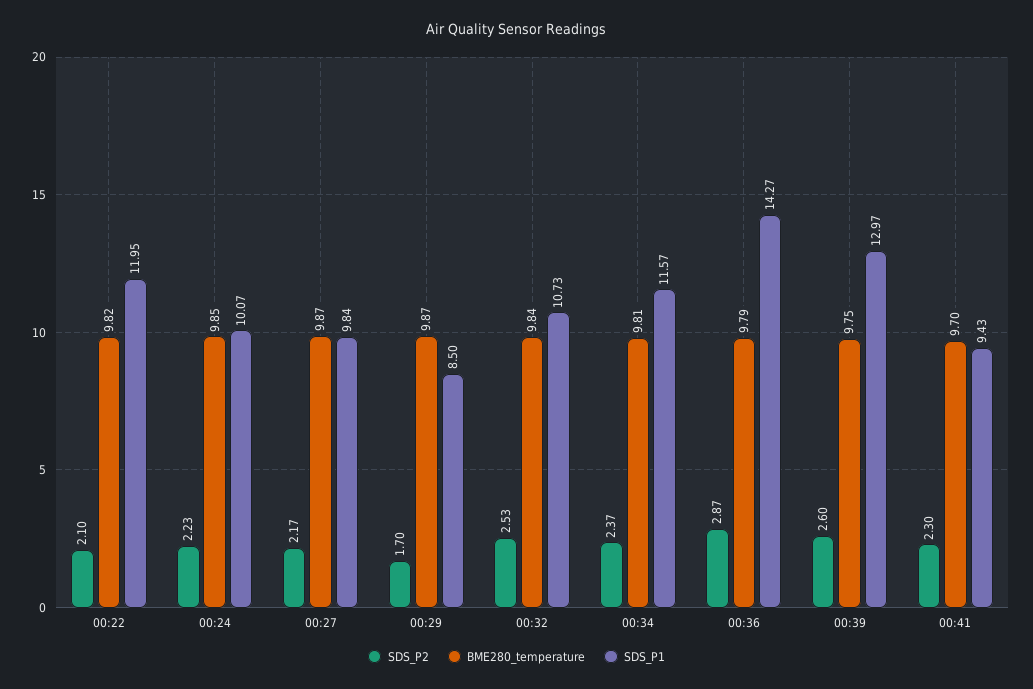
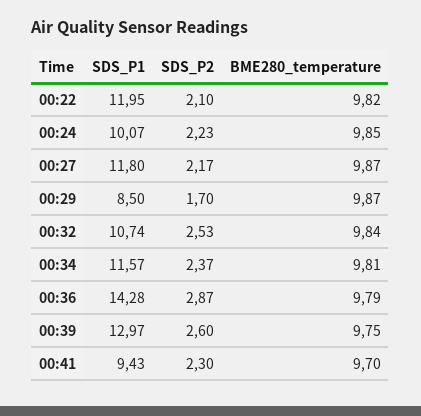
  {
    "SDS_P2": {
      "00:22": 2.1,
      "00:24": 2.23,
      "00:27": 2.17,
      "00:29": 1.7,
      "00:32": 2.53,
      "00:34": 2.37,
      "00:36": 2.87,
      "00:39": 2.6,
      "00:41": 2.3
    },
    "BME280_temperature": {
      "00:22": 9.82,
      "00:24": 9.85,
      "00:27": 9.87,
      "00:29": 9.87,
      "00:32": 9.84,
      "00:34": 9.81,
      "00:36": 9.79,
      "00:39": 9.75,
      "00:41": 9.7
    },
    "SDS_P1": {
      "00:22": 11.95,
      "00:24": 10.07,
-     "00:27": 9.84,
+     "00:27": 11.8,
      "00:29": 8.5,
-     "00:32": 10.73,
+     "00:32": 10.74,
      "00:34": 11.57,
-     "00:36": 14.27,
+     "00:36": 14.28,
      "00:39": 12.97,
      "00:41": 9.43
    }
  }

